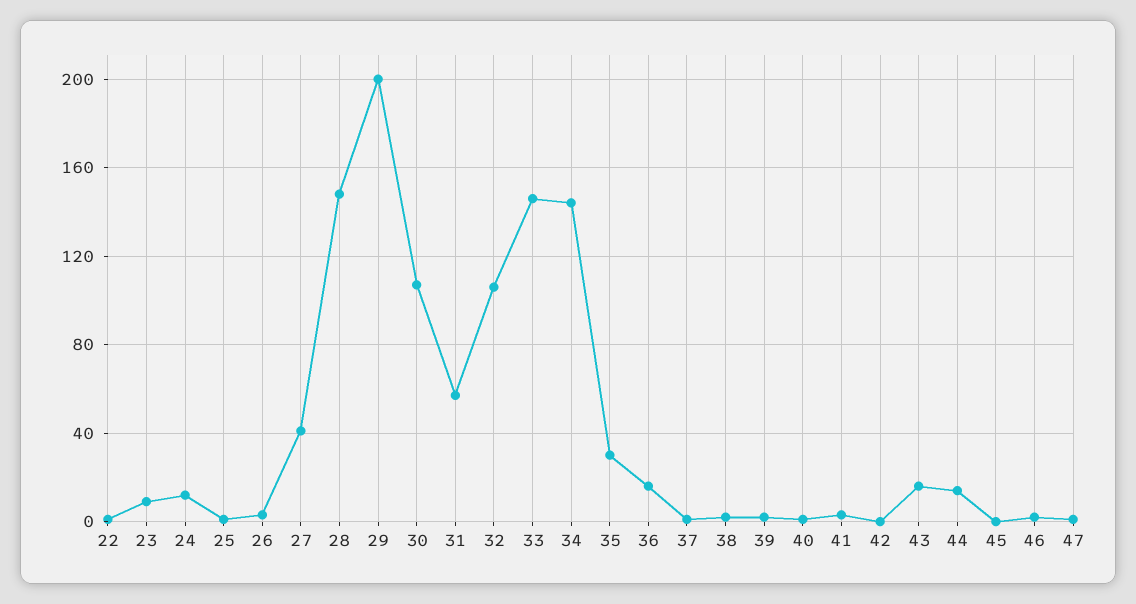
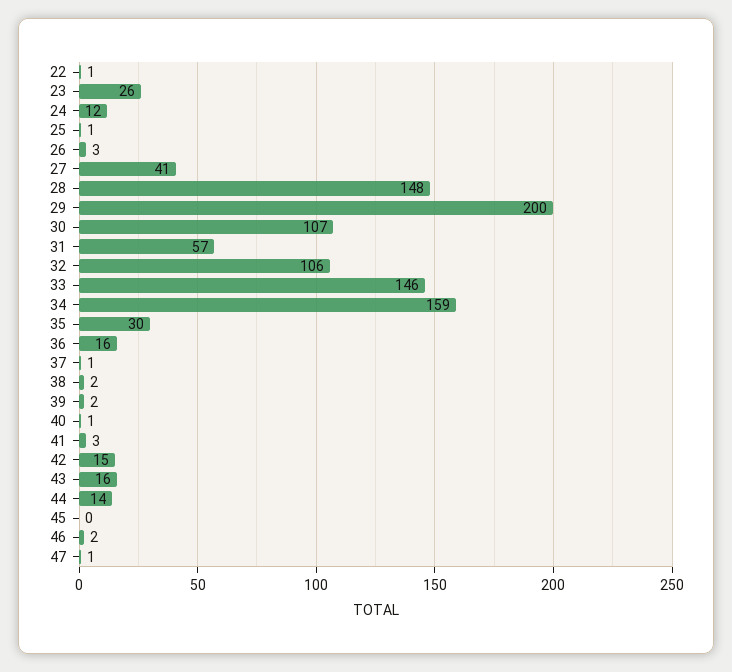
  {
    "22": 1,
-   "23": 10,
+   "23": 26,
    "24": 12,
    "25": 1,
    "26": 3,
    "27": 41,
    "28": 148,
    "29": 200,
    "30": 107,
    "31": 57,
    "32": 106,
    "33": 146,
-   "34": 145,
+   "34": 159,
    "35": 30,
    "36": 16,
    "37": 1,
    "38": 2,
    "39": 2,
    "40": 1,
    "41": 3,
-   "42": 0,
+   "42": 15,
    "43": 16,
    "44": 14,
    "45": 0,
    "46": 2,
    "47": 1
  }

